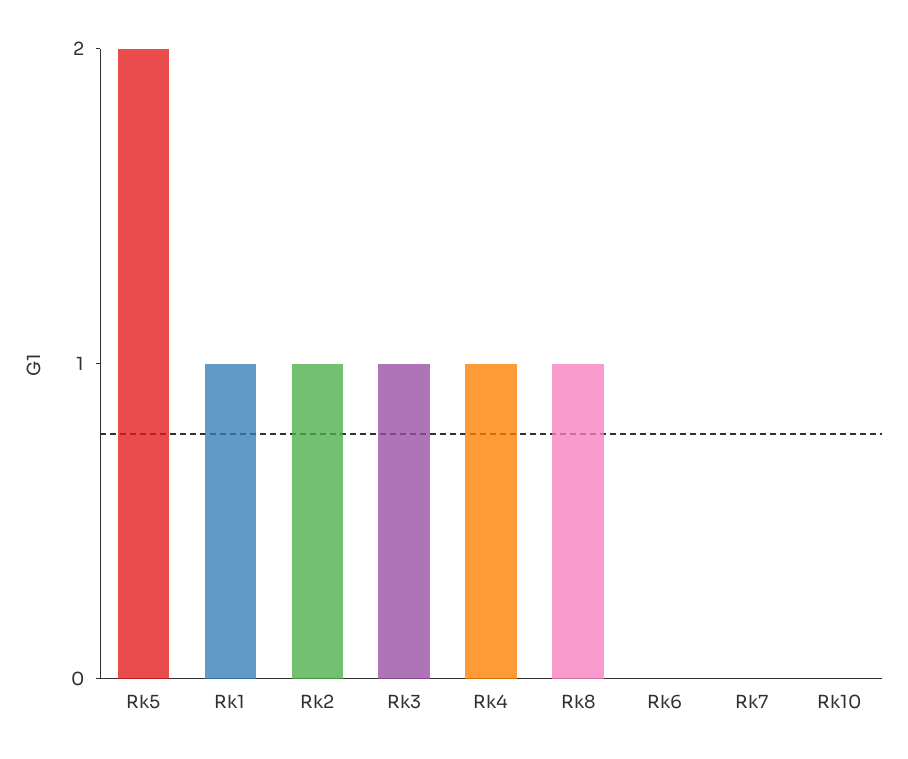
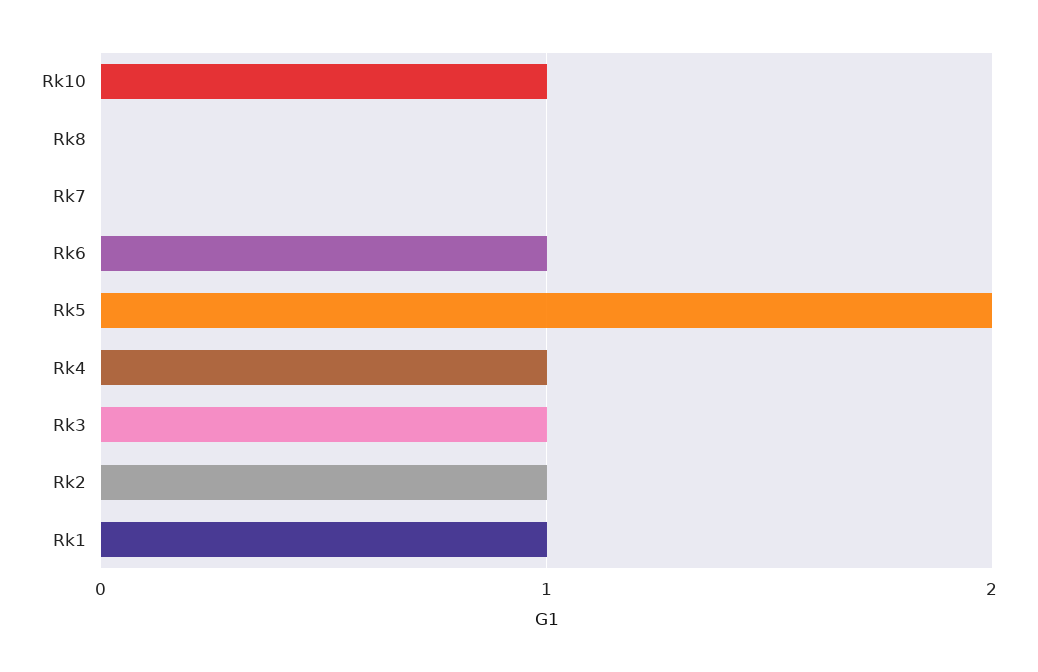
  {
    "Rk5": 2,
    "Rk1": 1,
    "Rk2": 1,
    "Rk3": 1,
    "Rk4": 1,
-   "Rk8": 1,
+   "Rk8": 0,
-   "Rk6": 0,
+   "Rk6": 1,
    "Rk7": 0,
-   "Rk10": 0
+   "Rk10": 1
  }

